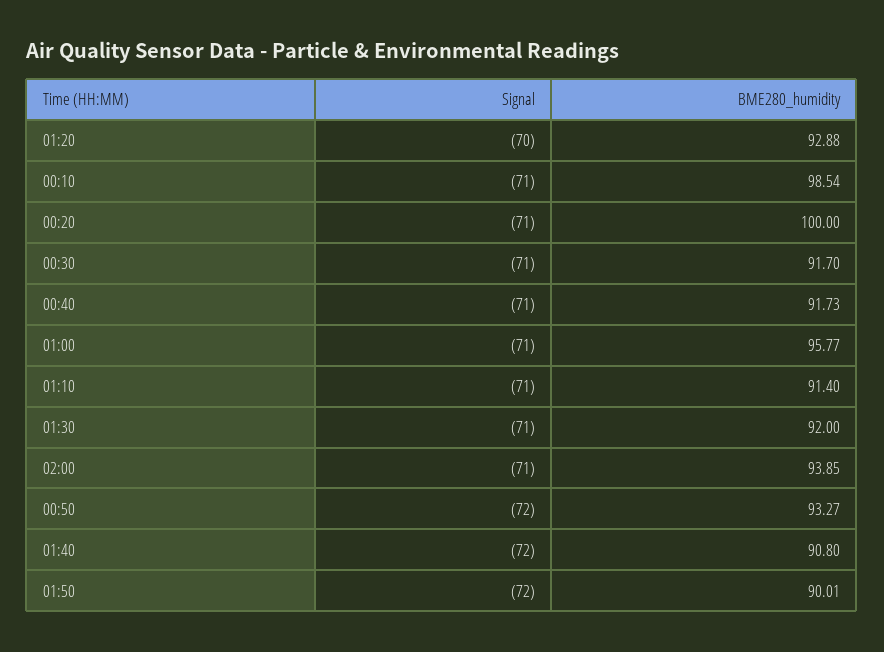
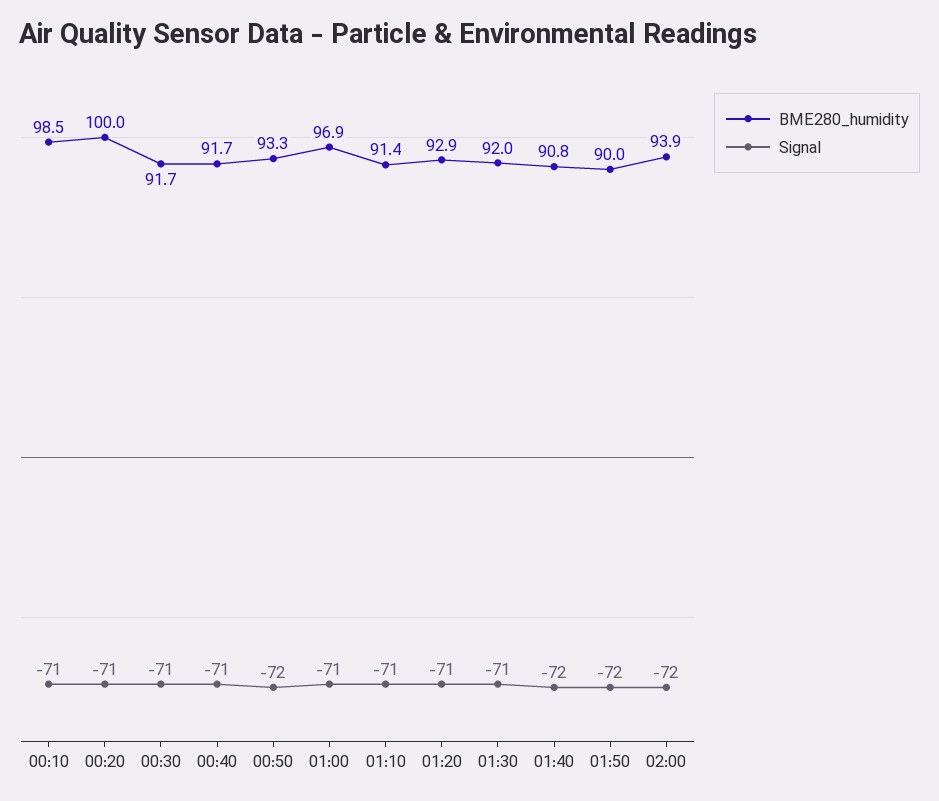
  {
    "Signal": {
-     "01:20": -70,
+     "01:20": -71,
      "00:10": -71,
      "00:20": -71,
      "00:30": -71,
      "00:40": -71,
      "01:00": -71,
      "01:10": -71,
      "01:30": -71,
-     "02:00": -71,
+     "02:00": -72,
      "00:50": -72,
      "01:40": -72,
      "01:50": -72
    },
    "BME280_humidity": {
      "01:20": 92.88,
      "00:10": 98.54,
      "00:20": 100,
      "00:30": 91.7,
      "00:40": 91.73,
-     "01:00": 95.77,
+     "01:00": 96.9,
      "01:10": 91.4,
      "01:30": 92,
      "02:00": 93.85,
      "00:50": 93.27,
      "01:40": 90.8,
      "01:50": 90.01
    }
  }

